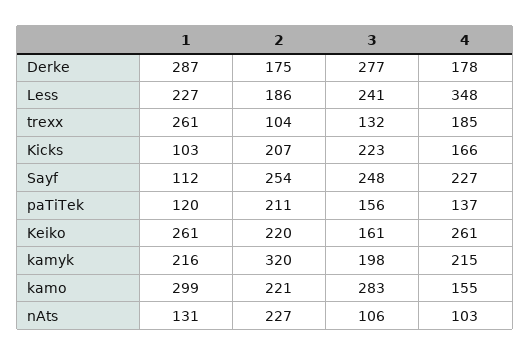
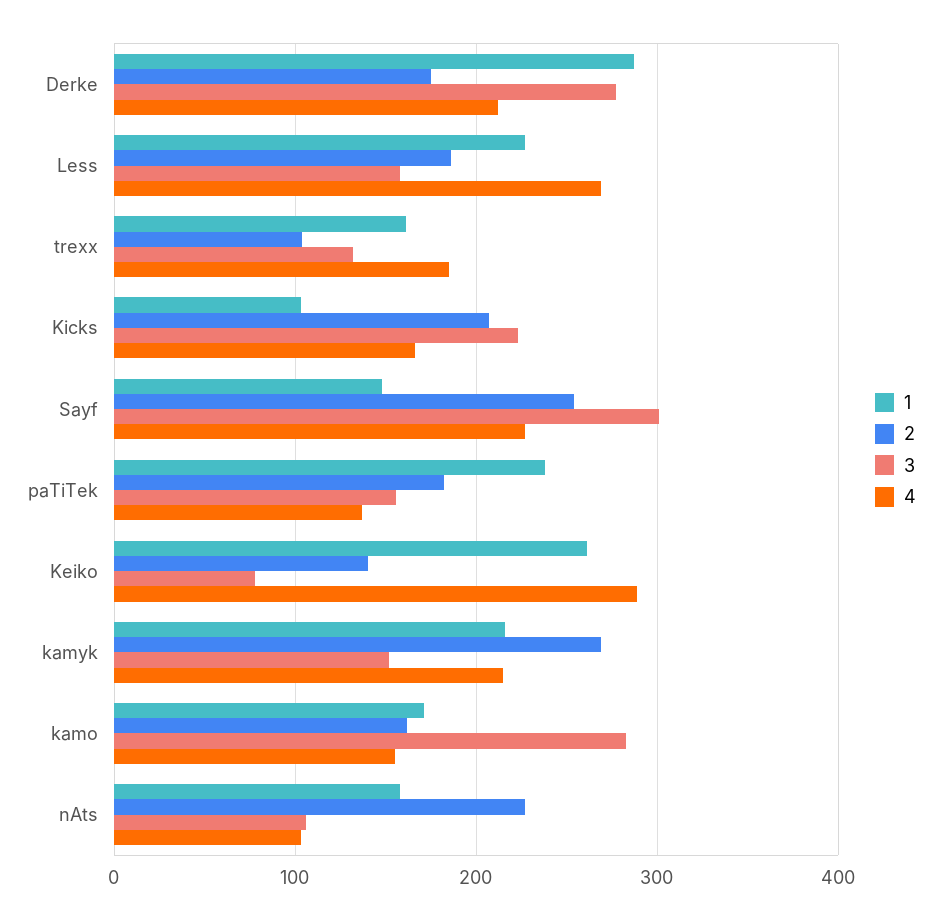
  {
    "1": {
      "Derke": 287,
      "Less": 227,
-     "trexx": 261,
+     "trexx": 160,
      "Kicks": 103,
-     "Sayf": 112,
+     "Sayf": 150,
-     "paTiTek": 120,
+     "paTiTek": 240,
      "Keiko": 261,
      "kamyk": 216,
-     "kamo": 299,
+     "kamo": 170,
-     "nAts": 131
+     "nAts": 160
    },
    "2": {
      "Derke": 175,
      "Less": 186,
      "trexx": 104,
      "Kicks": 207,
      "Sayf": 254,
-     "paTiTek": 211,
+     "paTiTek": 180,
-     "Keiko": 220,
+     "Keiko": 140,
-     "kamyk": 320,
+     "kamyk": 270,
-     "kamo": 221,
+     "kamo": 160,
      "nAts": 227
    },
    "3": {
      "Derke": 277,
-     "Less": 241,
+     "Less": 160,
      "trexx": 132,
      "Kicks": 223,
-     "Sayf": 248,
+     "Sayf": 300,
      "paTiTek": 156,
-     "Keiko": 161,
+     "Keiko": 80,
-     "kamyk": 198,
+     "kamyk": 150,
      "kamo": 283,
      "nAts": 106
    },
    "4": {
-     "Derke": 178,
+     "Derke": 210,
-     "Less": 348,
+     "Less": 270,
      "trexx": 185,
      "Kicks": 166,
      "Sayf": 227,
      "paTiTek": 137,
-     "Keiko": 261,
+     "Keiko": 290,
      "kamyk": 215,
      "kamo": 155,
      "nAts": 103
    }
  }

